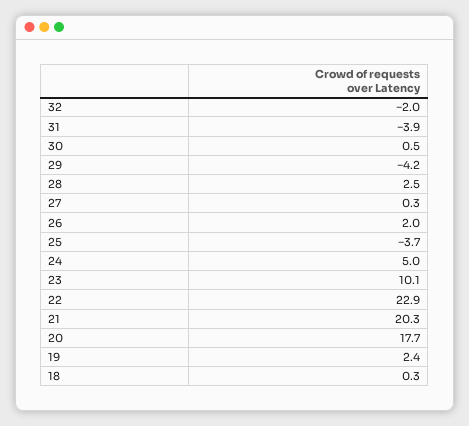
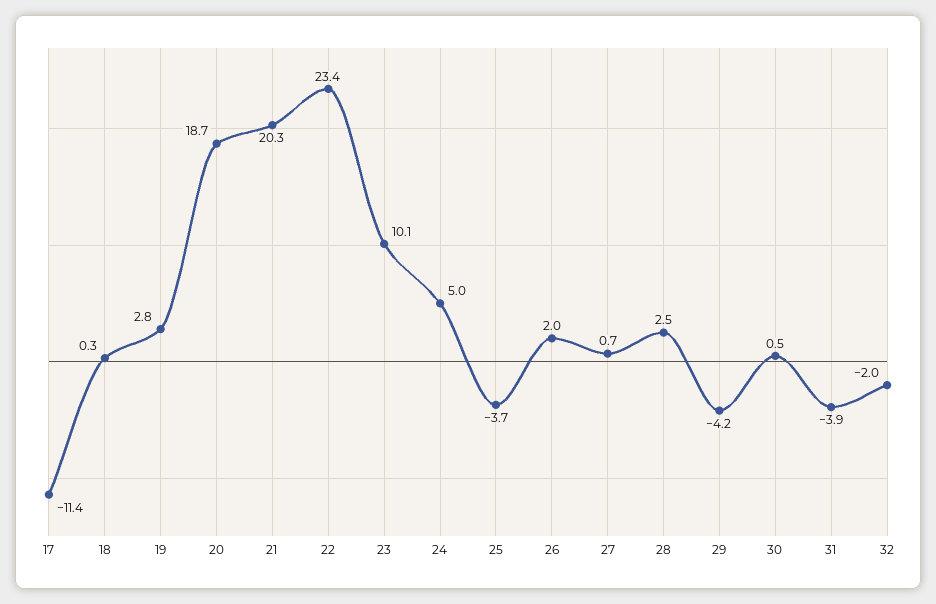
  {
    "32": -2,
    "31": -3.9,
    "30": 0.5,
    "29": -4.2,
    "28": 2.5,
-   "27": 0.3,
+   "27": 0.7,
    "26": 2,
    "25": -3.7,
    "24": 5,
    "23": 10.1,
-   "22": 22.9,
+   "22": 23.4,
    "21": 20.3,
-   "20": 17.7,
+   "20": 18.7,
-   "19": 2.4,
+   "19": 2.8,
-   "18": 0.3
+   "18": 0.3,
+   "17": -11.4
  }

